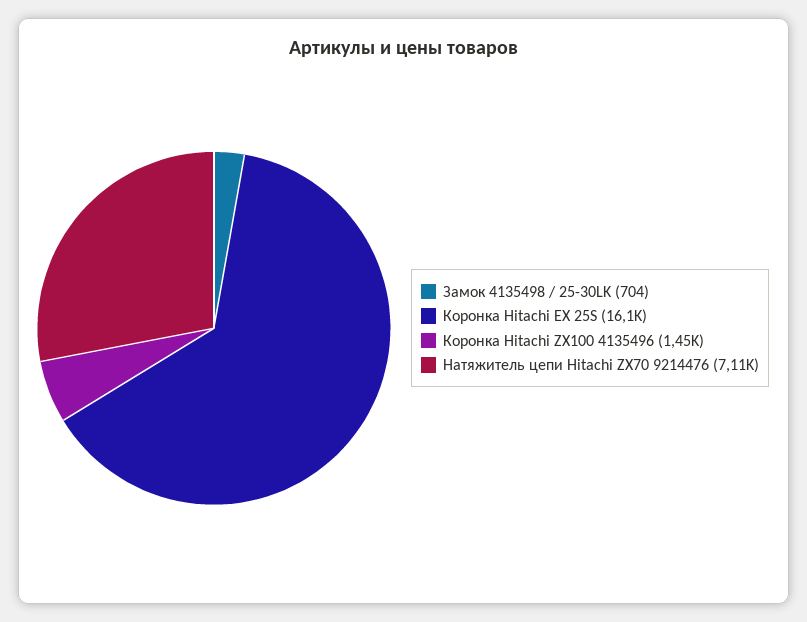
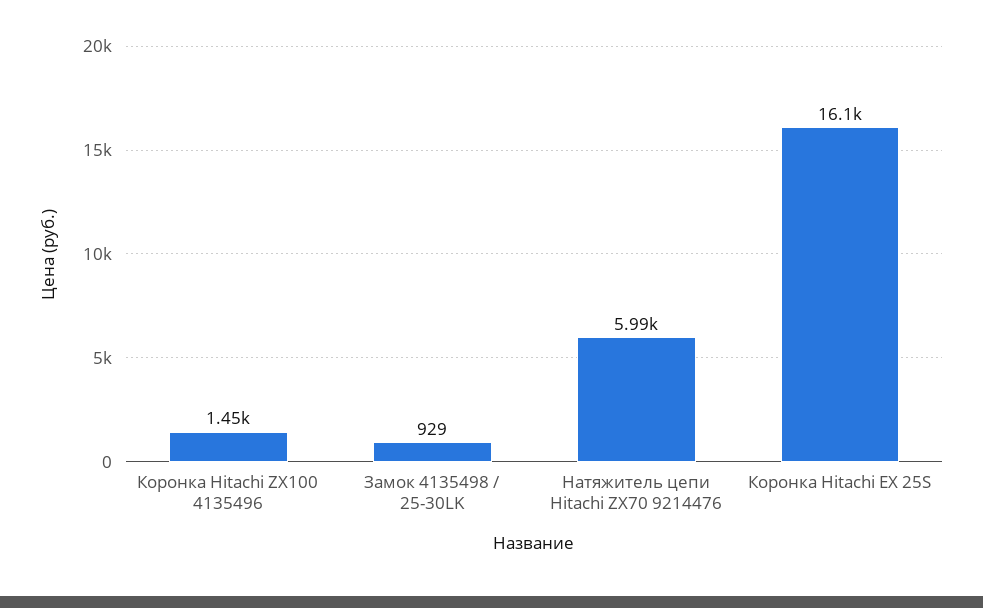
  {
-   "Замок 4135498 / 25-30LK": 704,
+   "Замок 4135498 / 25-30LK": 929,
    "Коронка Hitachi EX 25S": 16100,
    "Коронка Hitachi ZX100 4135496": 1450,
-   "Натяжитель цепи Hitachi ZX70 9214476": 7110
+   "Натяжитель цепи Hitachi ZX70 9214476": 5990
  }

